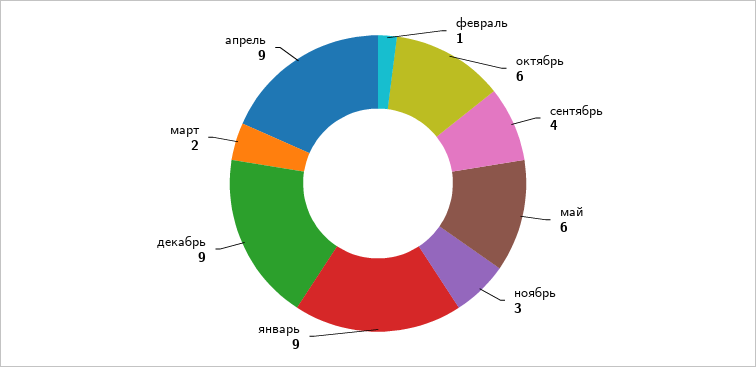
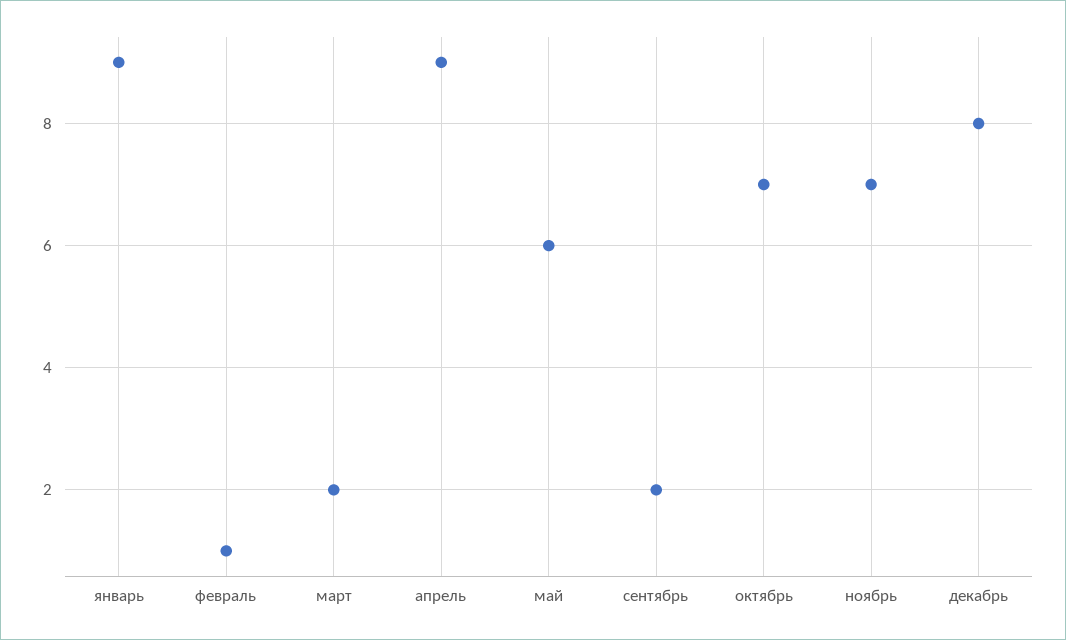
  {
    "февраль": 1,
-   "октябрь": 6,
+   "октябрь": 7,
-   "сентябрь": 4,
+   "сентябрь": 2,
    "май": 6,
-   "ноябрь": 3,
+   "ноябрь": 7,
    "январь": 9,
-   "декабрь": 9,
+   "декабрь": 8,
    "март": 2,
    "апрель": 9
  }

